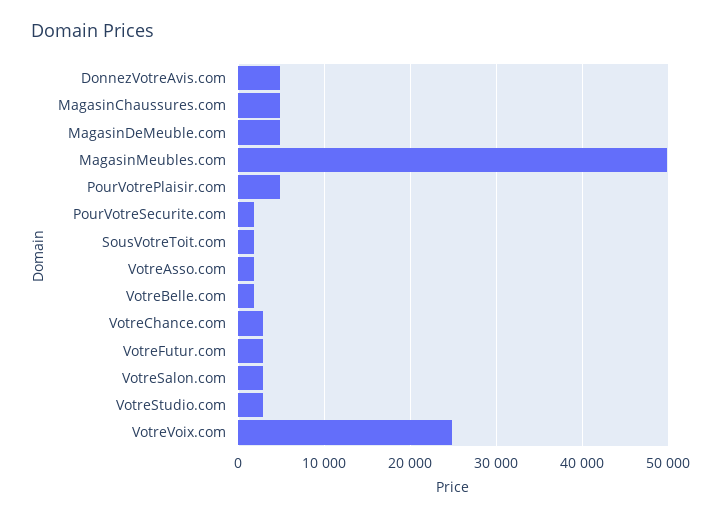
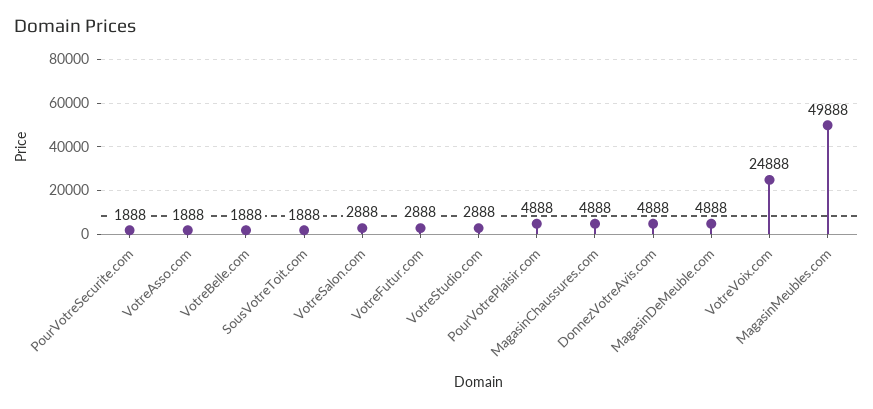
  {
    "DonnezVotreAvis.com": 4888,
    "MagasinChaussures.com": 4888,
    "MagasinDeMeuble.com": 4888,
    "MagasinMeubles.com": 49888,
    "PourVotrePlaisir.com": 4888,
    "PourVotreSecurite.com": 1888,
    "SousVotreToit.com": 1888,
    "VotreAsso.com": 1888,
    "VotreBelle.com": 1888,
-   "VotreChance.com": 3000,
    "VotreFutur.com": 2888,
    "VotreSalon.com": 2888,
    "VotreStudio.com": 2888,
    "VotreVoix.com": 24888
  }

